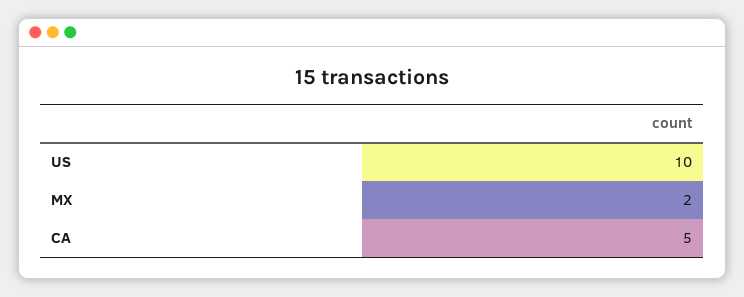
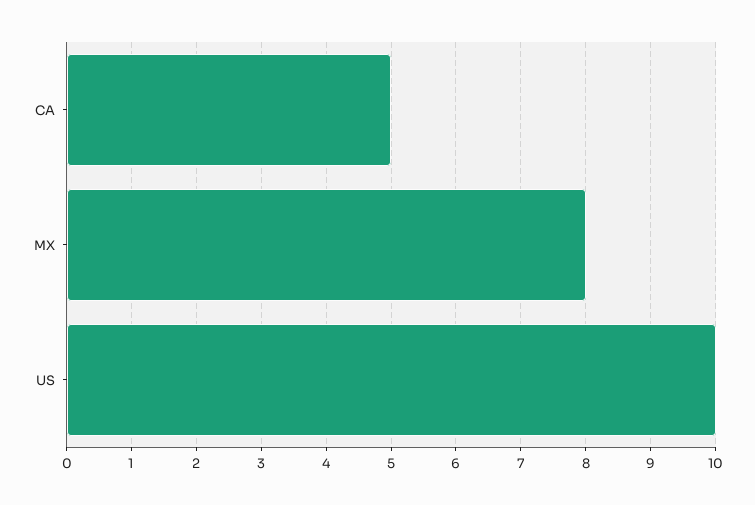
  {
    "US": 10,
-   "MX": 2,
+   "MX": 8,
    "CA": 5
  }

